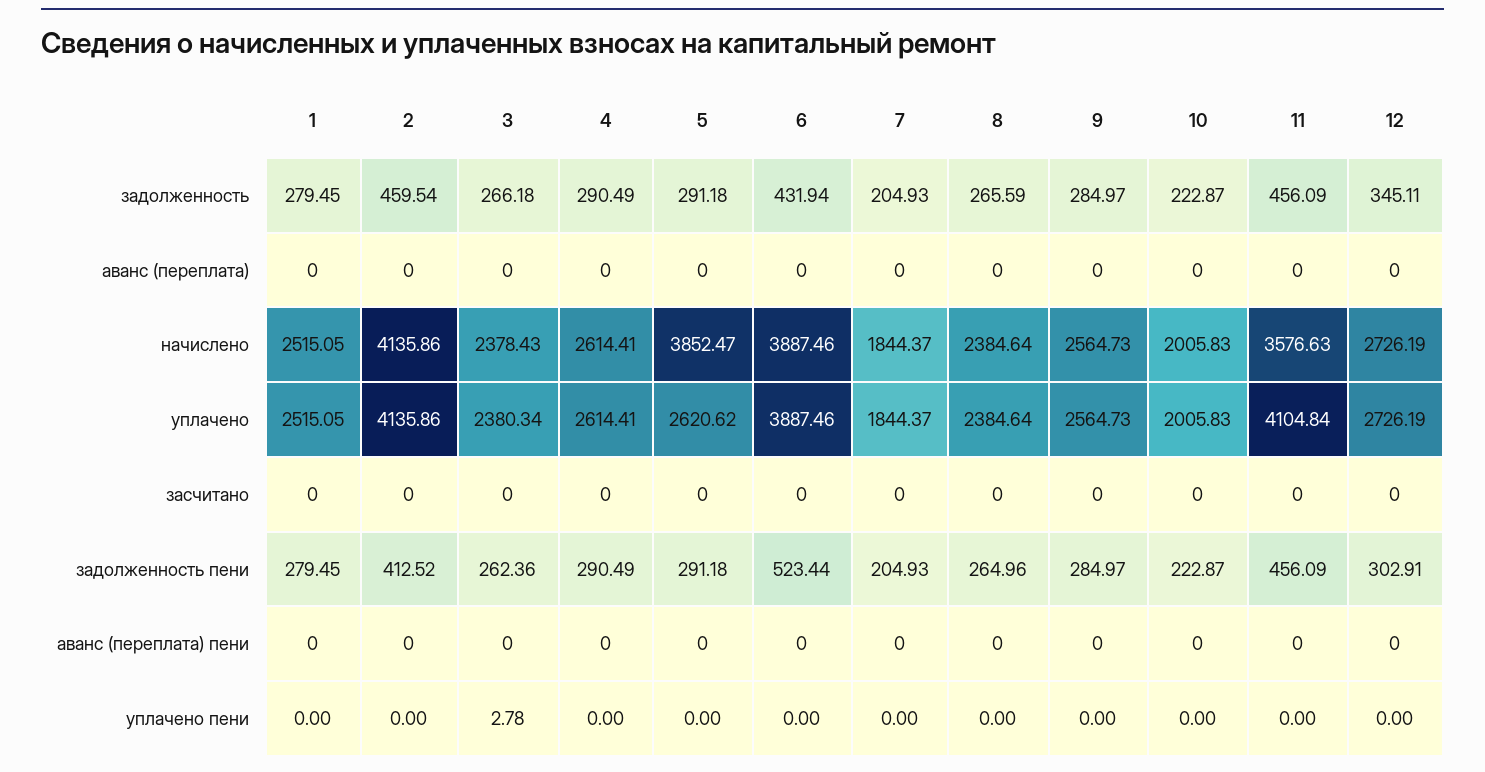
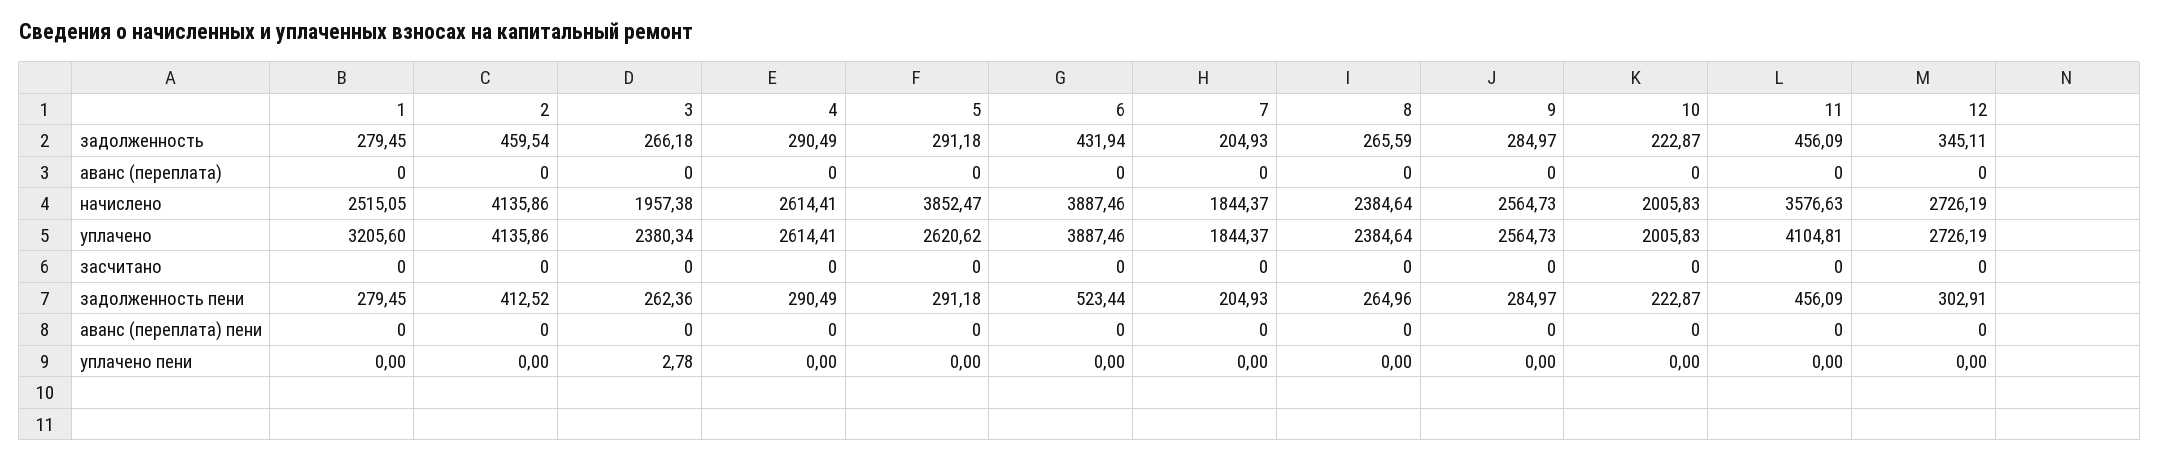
  {
    "1": {
      "задолженность": 279.45,
      "аванс (переплата)": 0,
      "начислено": 2515.05,
-     "уплачено": 2515.05,
+     "уплачено": 3205.6,
      "засчитано": 0,
      "задолженность пени": 279.45,
      "аванс (переплата) пени": 0,
      "уплачено пени": 0
    },
    "2": {
      "задолженность": 459.54,
      "аванс (переплата)": 0,
      "начислено": 4135.86,
      "уплачено": 4135.86,
      "засчитано": 0,
      "задолженность пени": 412.52,
      "аванс (переплата) пени": 0,
      "уплачено пени": 0
    },
    "3": {
      "задолженность": 266.18,
      "аванс (переплата)": 0,
-     "начислено": 2378.43,
+     "начислено": 1957.38,
      "уплачено": 2380.34,
      "засчитано": 0,
      "задолженность пени": 262.36,
      "аванс (переплата) пени": 0,
      "уплачено пени": 2.78
    },
    "4": {
      "задолженность": 290.49,
      "аванс (переплата)": 0,
      "начислено": 2614.41,
      "уплачено": 2614.41,
      "засчитано": 0,
      "задолженность пени": 290.49,
      "аванс (переплата) пени": 0,
      "уплачено пени": 0
    },
    "5": {
      "задолженность": 291.18,
      "аванс (переплата)": 0,
      "начислено": 3852.47,
      "уплачено": 2620.62,
      "засчитано": 0,
      "задолженность пени": 291.18,
      "аванс (переплата) пени": 0,
      "уплачено пени": 0
    },
    "6": {
      "задолженность": 431.94,
      "аванс (переплата)": 0,
      "начислено": 3887.46,
      "уплачено": 3887.46,
      "засчитано": 0,
      "задолженность пени": 523.44,
      "аванс (переплата) пени": 0,
      "уплачено пени": 0
    },
    "7": {
      "задолженность": 204.93,
      "аванс (переплата)": 0,
      "начислено": 1844.37,
      "уплачено": 1844.37,
      "засчитано": 0,
      "задолженность пени": 204.93,
      "аванс (переплата) пени": 0,
      "уплачено пени": 0
    },
    "8": {
      "задолженность": 265.59,
      "аванс (переплата)": 0,
      "начислено": 2384.64,
      "уплачено": 2384.64,
      "засчитано": 0,
      "задолженность пени": 264.96,
      "аванс (переплата) пени": 0,
      "уплачено пени": 0
    },
    "9": {
      "задолженность": 284.97,
      "аванс (переплата)": 0,
      "начислено": 2564.73,
      "уплачено": 2564.73,
      "засчитано": 0,
      "задолженность пени": 284.97,
      "аванс (переплата) пени": 0,
      "уплачено пени": 0
    },
    "10": {
      "задолженность": 222.87,
      "аванс (переплата)": 0,
      "начислено": 2005.83,
      "уплачено": 2005.83,
      "засчитано": 0,
      "задолженность пени": 222.87,
      "аванс (переплата) пени": 0,
      "уплачено пени": 0
    },
    "11": {
      "задолженность": 456.09,
      "аванс (переплата)": 0,
      "начислено": 3576.63,
-     "уплачено": 4104.84,
+     "уплачено": 4104.81,
      "засчитано": 0,
      "задолженность пени": 456.09,
      "аванс (переплата) пени": 0,
      "уплачено пени": 0
    },
    "12": {
      "задолженность": 345.11,
      "аванс (переплата)": 0,
      "начислено": 2726.19,
      "уплачено": 2726.19,
      "засчитано": 0,
      "задолженность пени": 302.91,
      "аванс (переплата) пени": 0,
      "уплачено пени": 0
    }
  }

